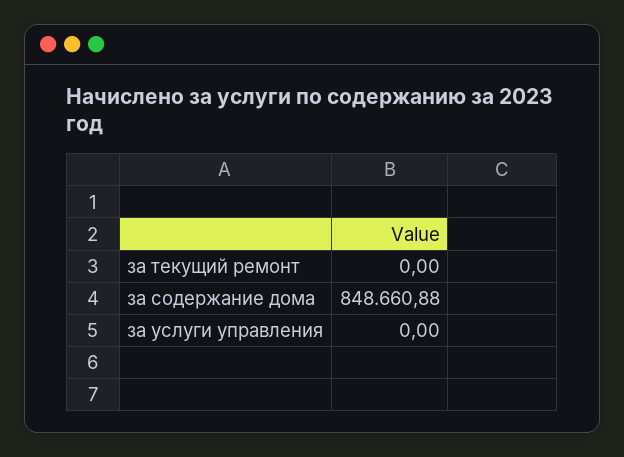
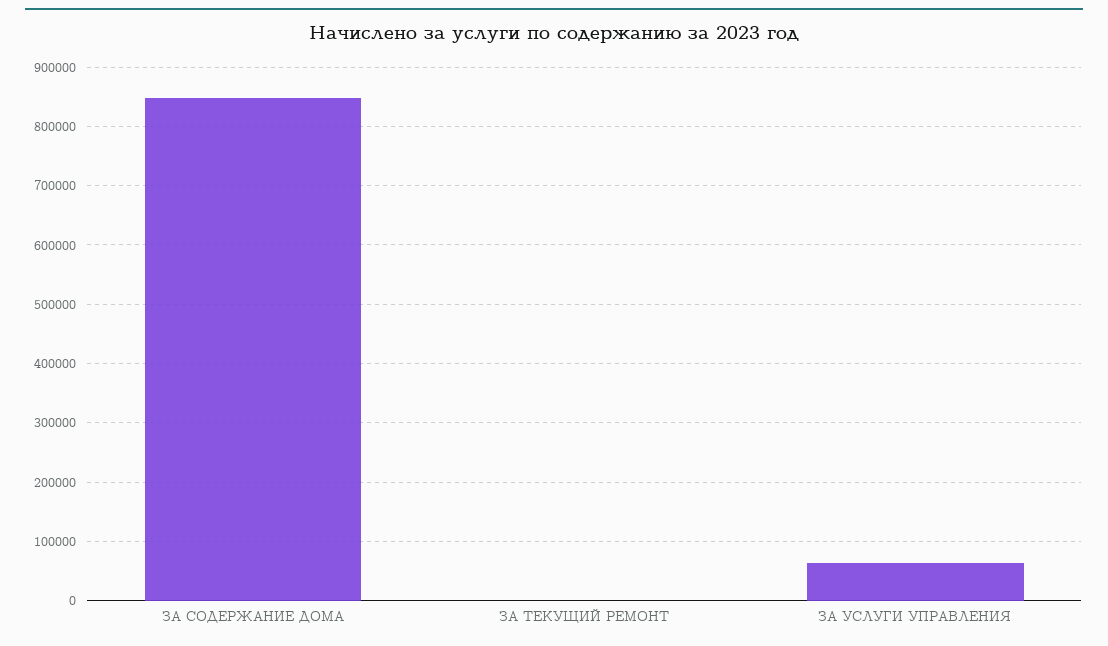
  {
    "за текущий ремонт": 0,
    "за содержание дома": 848660.88,
-   "за услуги управления": 0
+   "за услуги управления": 60000
  }

